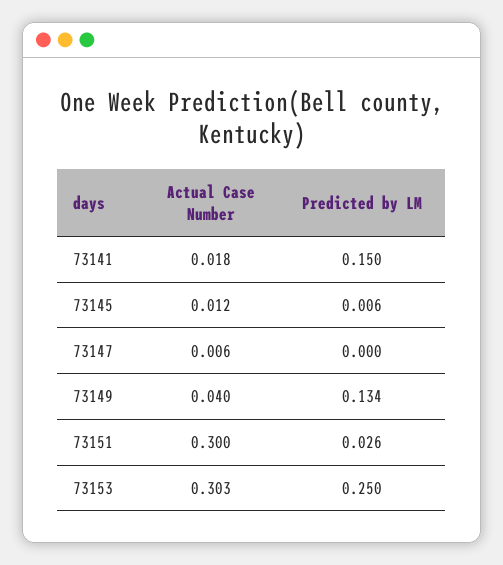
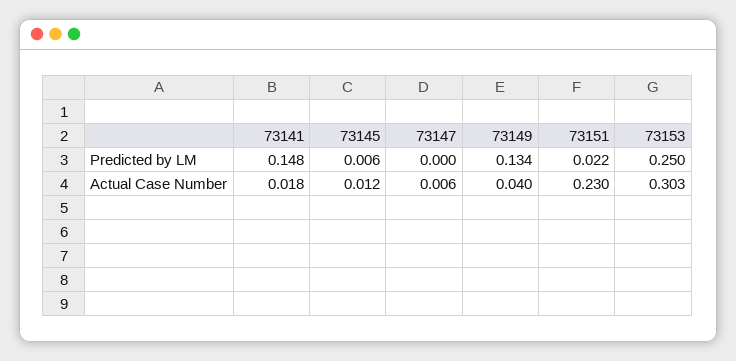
  {
    "Actual Case Number": {
      "73141": 0.018,
      "73145": 0.012,
      "73147": 0.006,
      "73149": 0.04,
-     "73151": 0.3,
+     "73151": 0.23,
      "73153": 0.303
    },
    "Predicted by LM": {
-     "73141": 0.15,
+     "73141": 0.148,
      "73145": 0.006,
      "73147": 0,
      "73149": 0.134,
-     "73151": 0.026,
+     "73151": 0.022,
      "73153": 0.25
    }
  }

